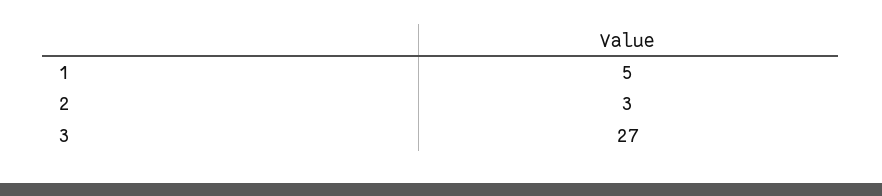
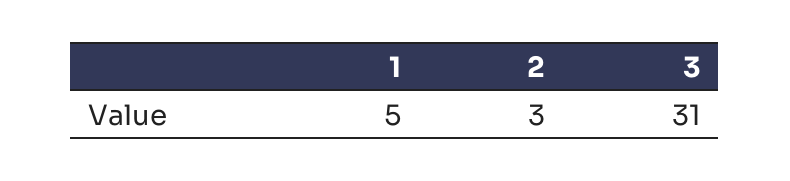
  {
    "1": 5,
    "2": 3,
-   "3": 27
+   "3": 31
  }

